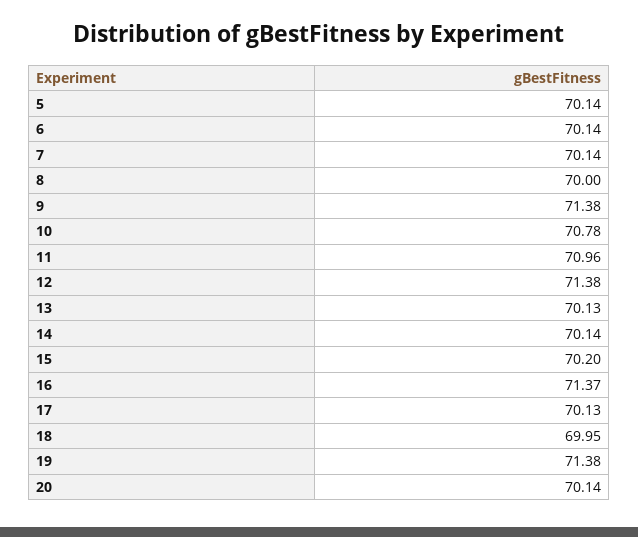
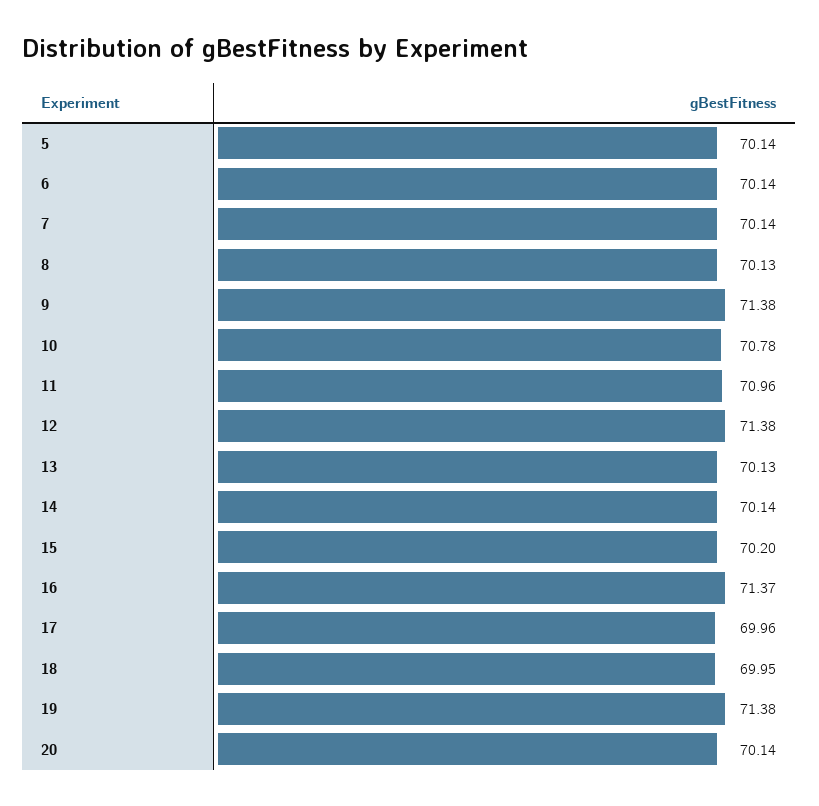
  {
    "5": 70.14,
    "6": 70.14,
    "7": 70.14,
-   "8": 70,
+   "8": 70.13,
    "9": 71.38,
    "10": 70.78,
    "11": 70.96,
    "12": 71.38,
    "13": 70.13,
    "14": 70.14,
    "15": 70.2,
    "16": 71.37,
-   "17": 70.13,
+   "17": 69.96,
    "18": 69.95,
    "19": 71.38,
    "20": 70.14
  }

